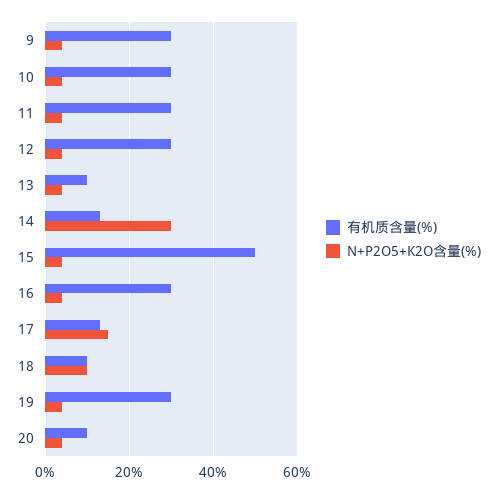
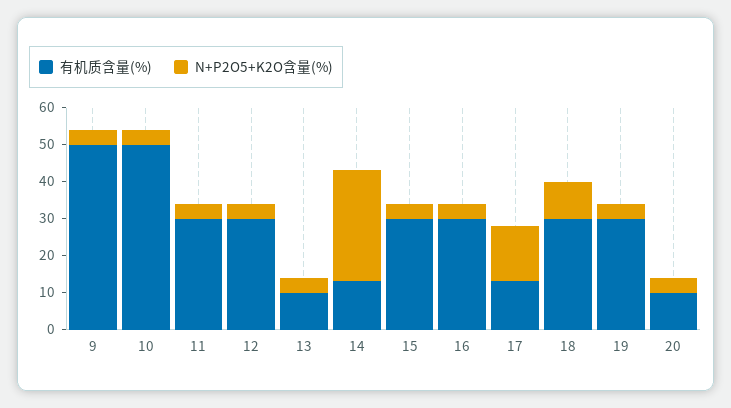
  {
    "有机质含量(%)": {
-     "9": 30,
+     "9": 50,
-     "10": 30,
+     "10": 50,
      "11": 30,
      "12": 30,
      "13": 10,
      "14": 15,
-     "15": 50,
+     "15": 30,
      "16": 30,
      "17": 15,
-     "18": 10,
+     "18": 30,
      "19": 30,
      "20": 10
    },
    "N+P2O5+K2O含量(%)": {
      "9": 5,
      "10": 5,
      "11": 5,
      "12": 5,
      "13": 5,
      "14": 30,
      "15": 5,
      "16": 5,
      "17": 15,
      "18": 10,
      "19": 5,
      "20": 5
    }
  }

